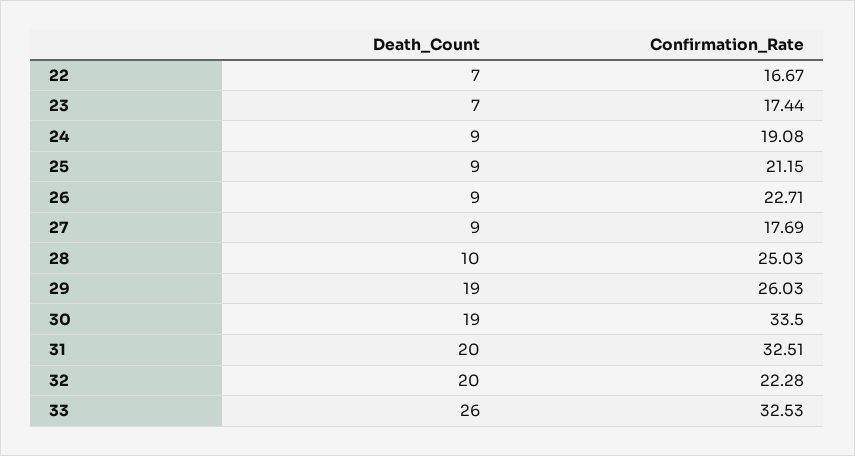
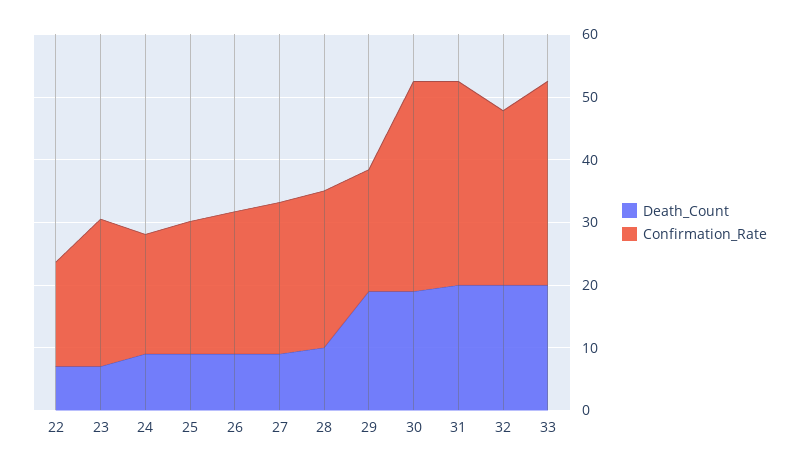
  {
    "Death_Count": {
      "22": 7,
      "23": 7,
      "24": 9,
      "25": 9,
      "26": 9,
      "27": 9,
      "28": 10,
      "29": 19,
      "30": 19,
      "31": 20,
      "32": 20,
-     "33": 26
+     "33": 20
    },
    "Confirmation_Rate": {
      "22": 16.67,
-     "23": 17.44,
+     "23": 24,
      "24": 19.08,
      "25": 21.15,
      "26": 22.71,
-     "27": 17.69,
+     "27": 24,
      "28": 25.03,
-     "29": 26.03,
+     "29": 20,
      "30": 33.5,
      "31": 32.51,
-     "32": 22.28,
+     "32": 28,
      "33": 32.53
    }
  }

